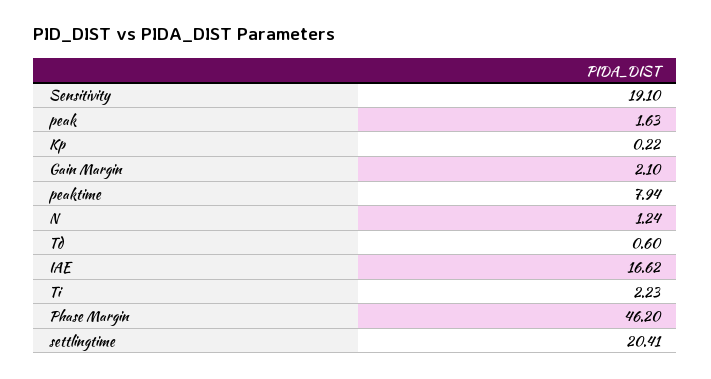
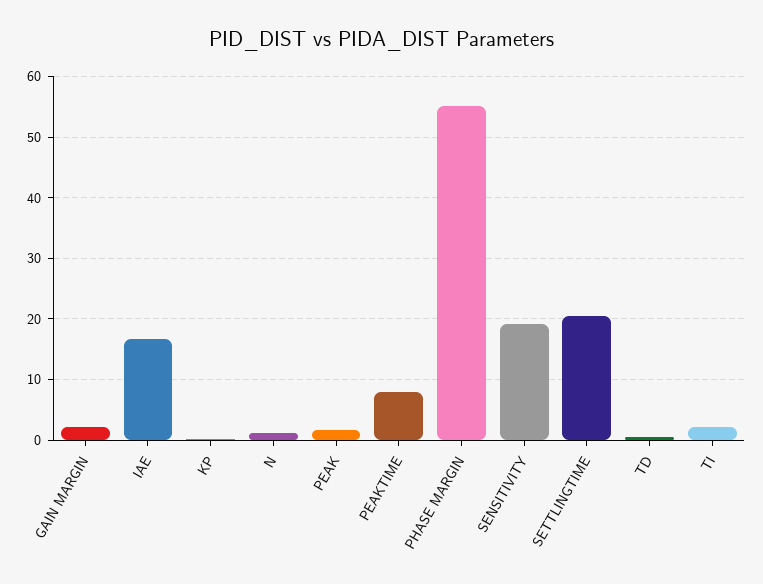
  {
    "Sensitivity": 19.1,
    "peak": 1.63,
    "Kp": 0.22,
    "Gain Margin": 2.1,
    "peaktime": 7.94,
    "N": 1.24,
    "Td": 0.6,
    "IAE": 16.62,
    "Ti": 2.23,
-   "Phase Margin": 46.2,
+   "Phase Margin": 55,
    "settlingtime": 20.41
  }

